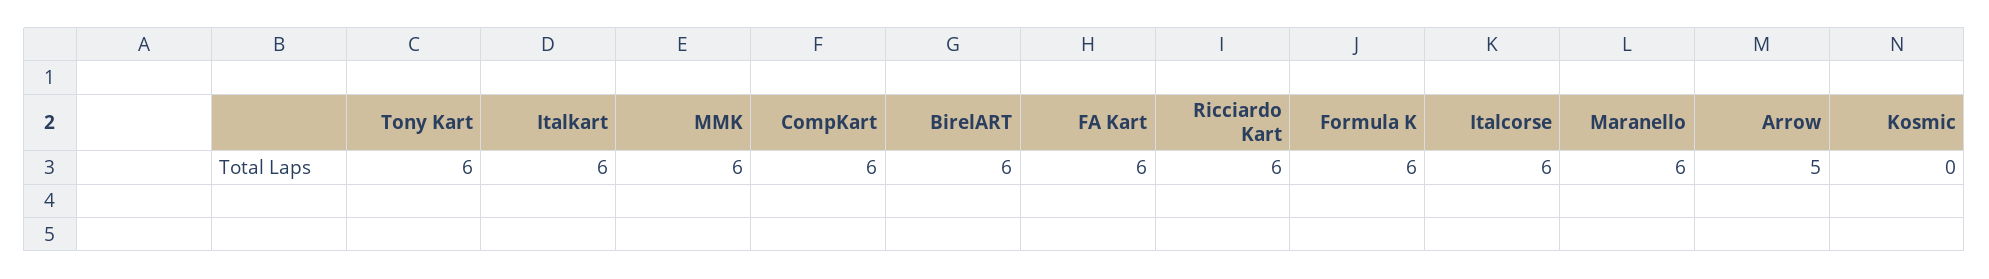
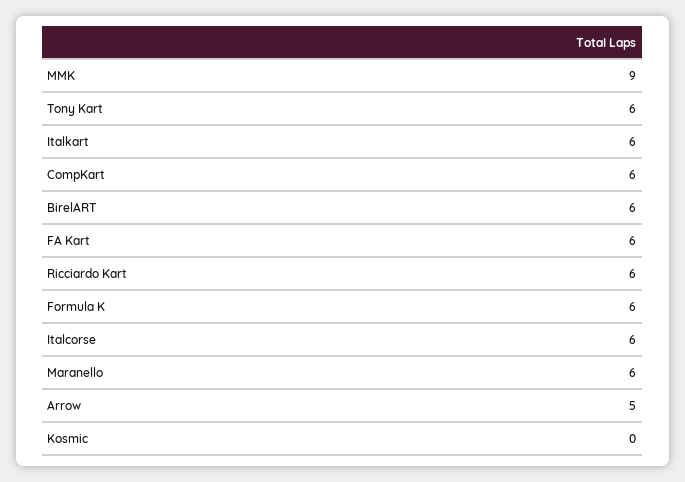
  {
    "Tony Kart": 6,
    "Italkart": 6,
-   "MMK": 6,
+   "MMK": 9,
    "CompKart": 6,
    "BirelART": 6,
    "FA Kart": 6,
    "Ricciardo Kart": 6,
    "Formula K": 6,
    "Italcorse": 6,
    "Maranello": 6,
    "Arrow": 5,
    "Kosmic": 0
  }

